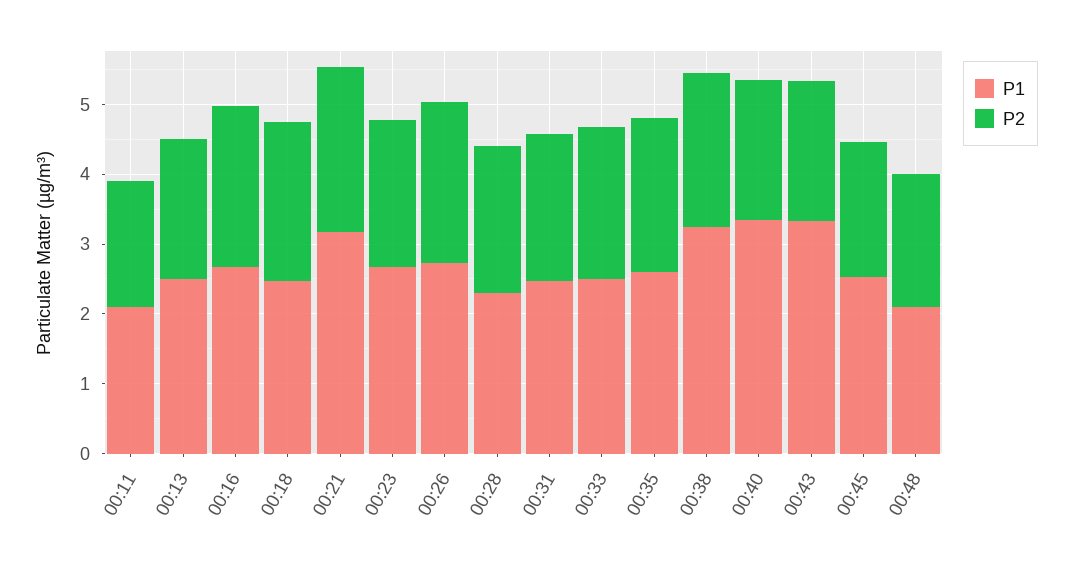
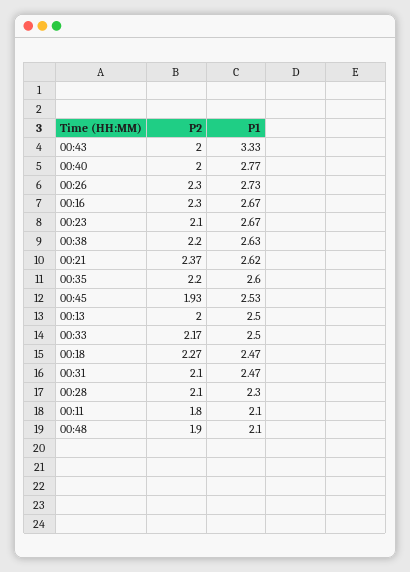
  {
    "P1": {
      "00:11": 2.1,
      "00:13": 2.5,
      "00:16": 2.67,
      "00:18": 2.47,
-     "00:21": 3.2,
+     "00:21": 2.62,
      "00:23": 2.67,
      "00:26": 2.73,
      "00:28": 2.3,
      "00:31": 2.47,
      "00:33": 2.5,
      "00:35": 2.6,
-     "00:38": 3.2,
+     "00:38": 2.63,
-     "00:40": 3.4,
+     "00:40": 2.77,
      "00:43": 3.33,
      "00:45": 2.53,
      "00:48": 2.1
    },
    "P2": {
      "00:11": 1.8,
      "00:13": 2,
      "00:16": 2.3,
      "00:18": 2.27,
      "00:21": 2.37,
      "00:23": 2.1,
      "00:26": 2.3,
      "00:28": 2.1,
      "00:31": 2.1,
      "00:33": 2.17,
      "00:35": 2.2,
      "00:38": 2.2,
      "00:40": 2,
      "00:43": 2,
      "00:45": 1.93,
      "00:48": 1.9
    }
  }

